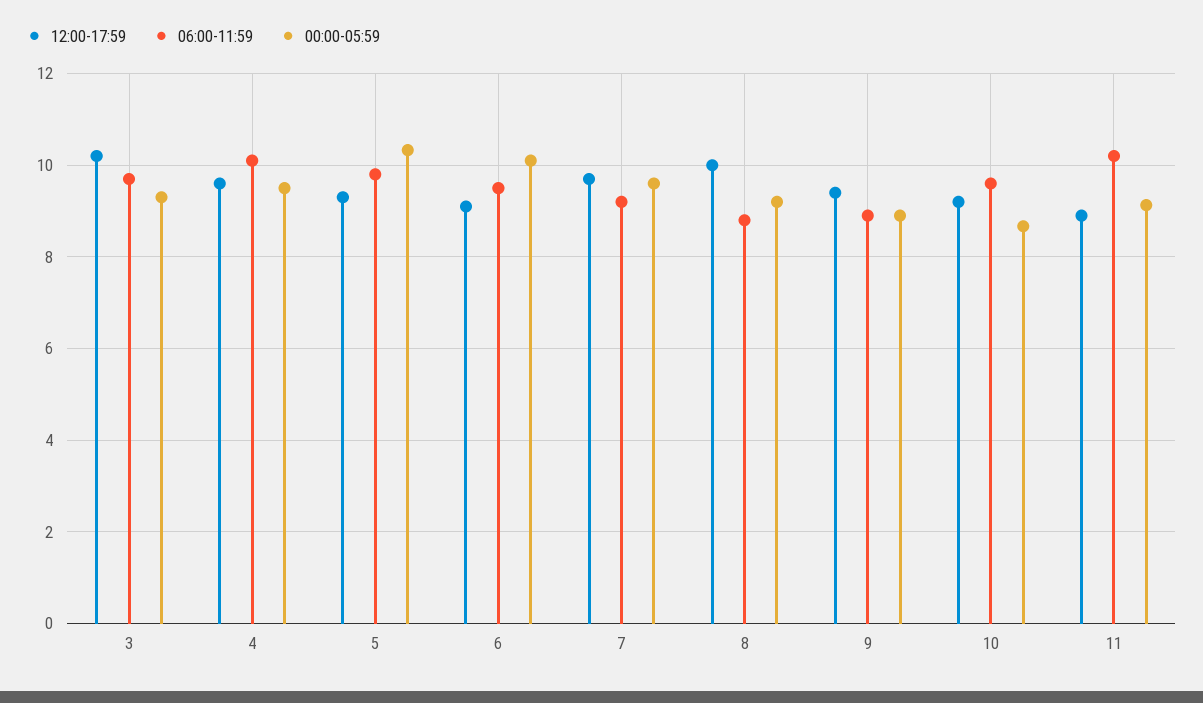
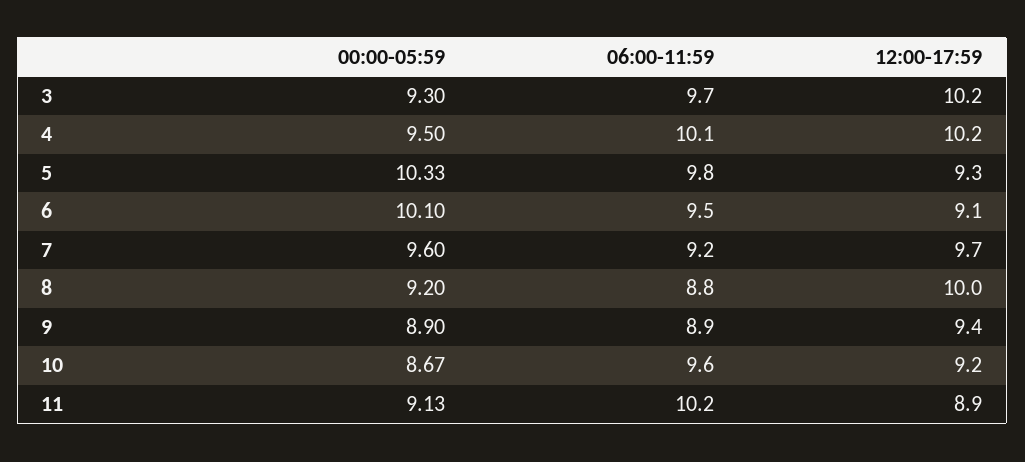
  {
    "12:00-17:59": {
      "3": 10.2,
-     "4": 9.6,
+     "4": 10.2,
      "5": 9.3,
      "6": 9.1,
      "7": 9.7,
      "8": 10,
      "9": 9.4,
      "10": 9.2,
      "11": 8.9
    },
    "06:00-11:59": {
      "3": 9.7,
      "4": 10.1,
      "5": 9.8,
      "6": 9.5,
      "7": 9.2,
      "8": 8.8,
      "9": 8.9,
      "10": 9.6,
      "11": 10.2
    },
    "00:00-05:59": {
      "3": 9.3,
      "4": 9.5,
      "5": 10.33,
      "6": 10.1,
      "7": 9.6,
      "8": 9.2,
      "9": 8.9,
      "10": 8.67,
      "11": 9.13
    }
  }

